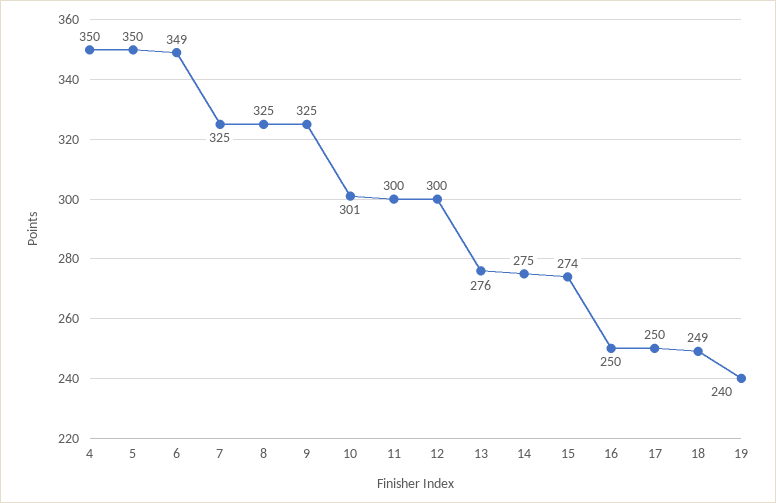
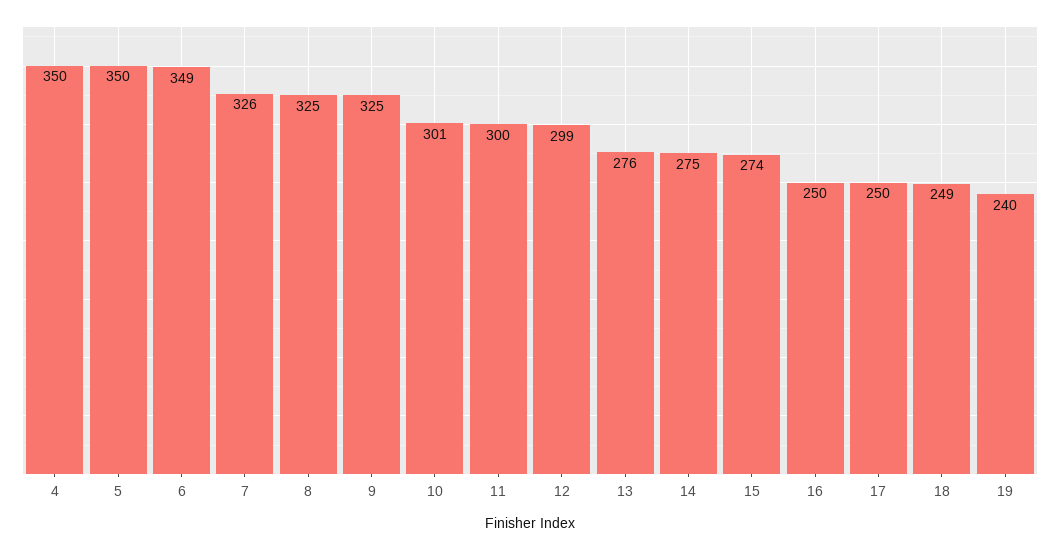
  {
    "4": 350,
    "5": 350,
    "6": 349,
-   "7": 325,
+   "7": 326,
    "8": 325,
    "9": 325,
    "10": 301,
    "11": 300,
-   "12": 300,
+   "12": 299,
    "13": 276,
    "14": 275,
    "15": 274,
    "16": 250,
    "17": 250,
    "18": 249,
    "19": 240
  }

